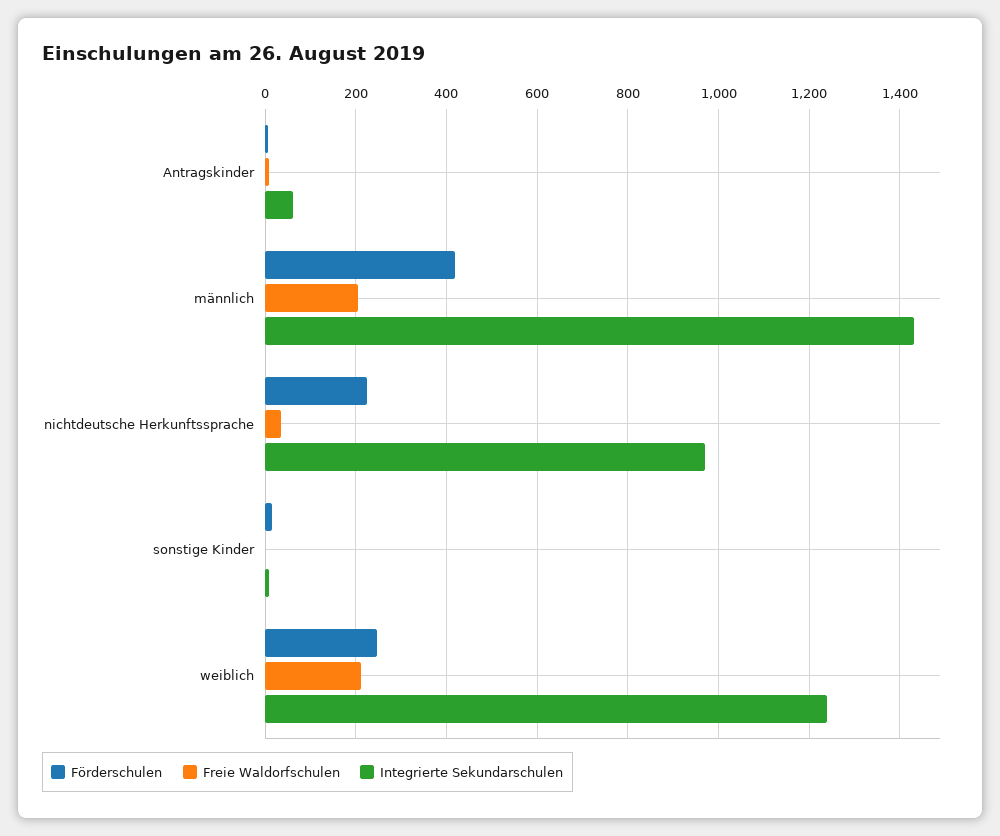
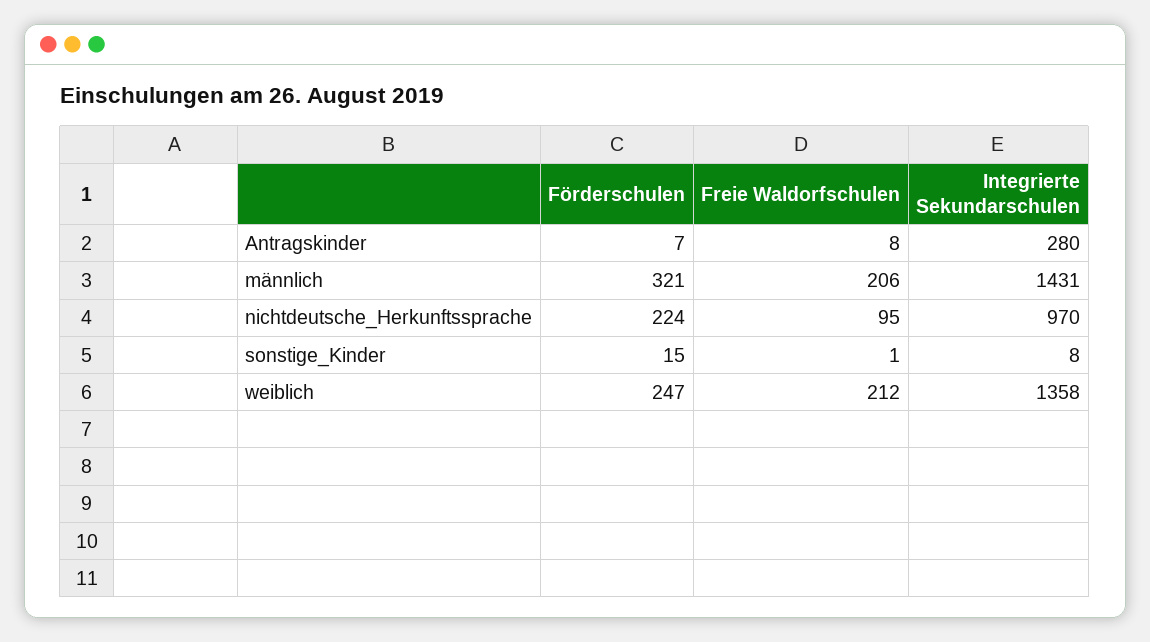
  {
    "Förderschulen": {
      "Antragskinder": 7,
-     "männlich": 420,
+     "männlich": 321,
      "nichtdeutsche Herkunftssprache": 224,
      "sonstige Kinder": 15,
      "weiblich": 247
    },
    "Freie Waldorfschulen": {
      "Antragskinder": 8,
      "männlich": 206,
-     "nichtdeutsche Herkunftssprache": 40,
+     "nichtdeutsche Herkunftssprache": 95,
      "sonstige Kinder": 1,
      "weiblich": 212
    },
    "Integrierte Sekundarschulen": {
-     "Antragskinder": 60,
+     "Antragskinder": 280,
      "männlich": 1431,
      "nichtdeutsche Herkunftssprache": 970,
      "sonstige Kinder": 8,
-     "weiblich": 1240
+     "weiblich": 1358
    }
  }

